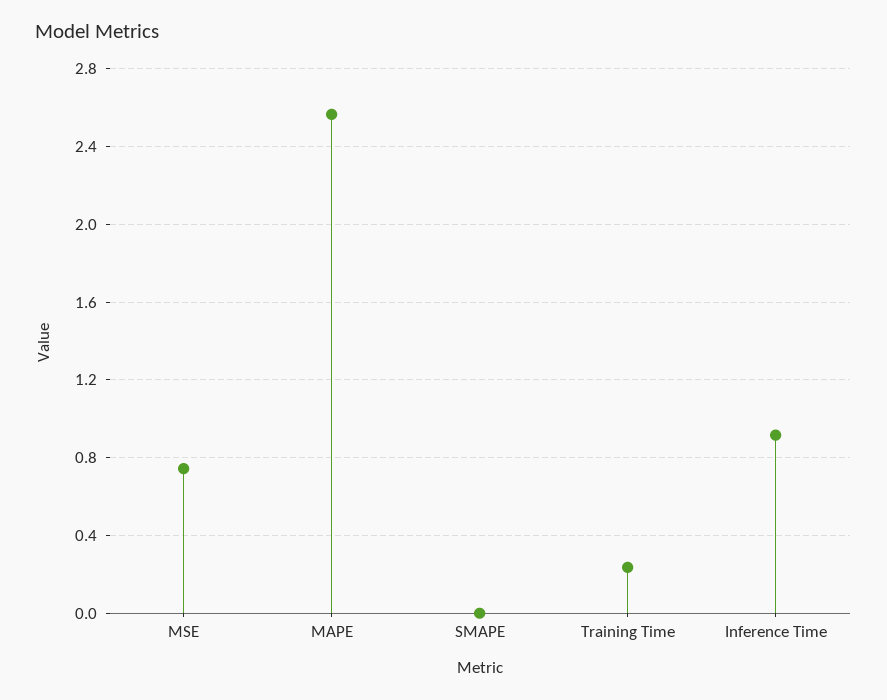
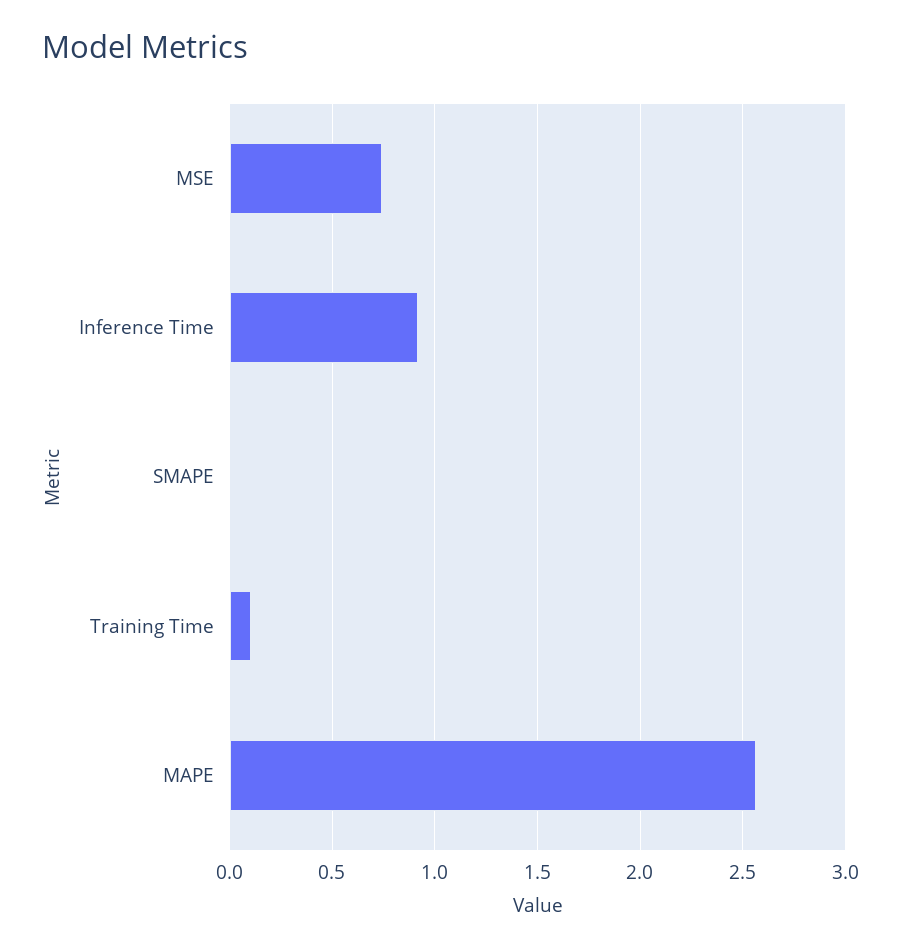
  {
    "MSE": 0.75,
    "MAPE": 2.55,
    "SMAPE": 0,
-   "Training Time": 0.25,
+   "Training Time": 0.1,
    "Inference Time": 0.9
  }

